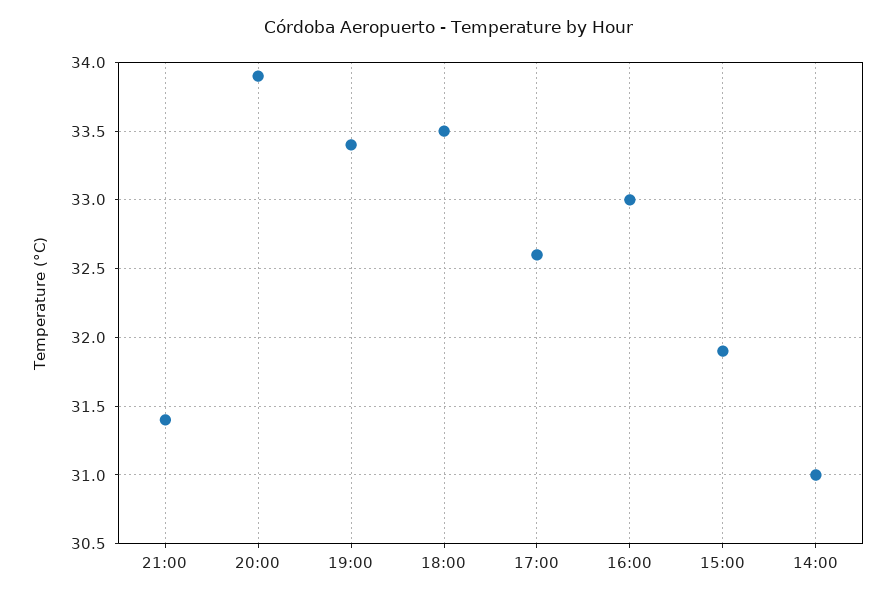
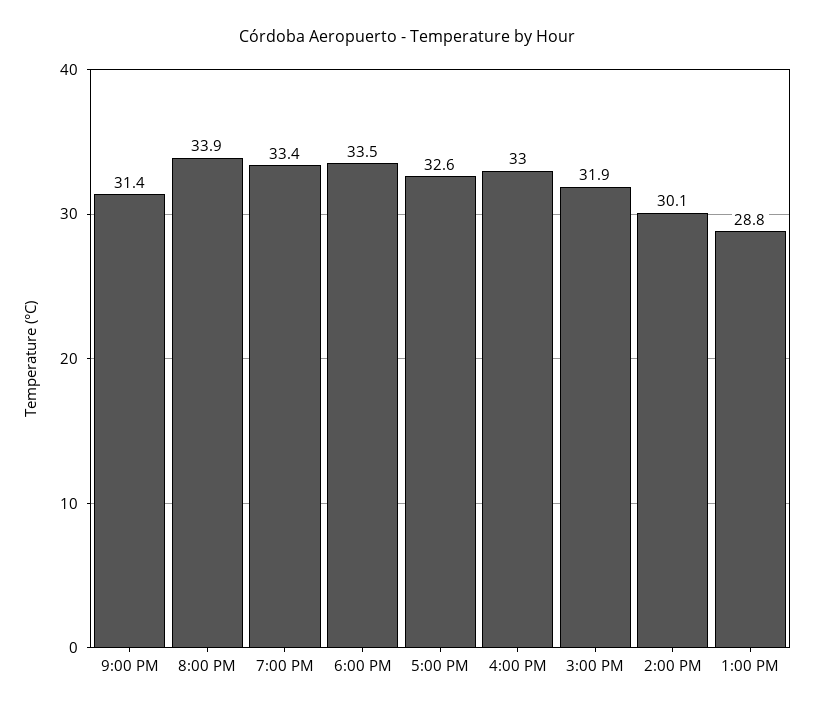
  {
    "21:00": 31.4,
    "20:00": 33.9,
    "19:00": 33.4,
    "18:00": 33.5,
    "17:00": 32.6,
    "16:00": 33,
    "15:00": 31.9,
-   "14:00": 31
+   "14:00": 30.1,
+   "1:00 PM": 28.8
  }

